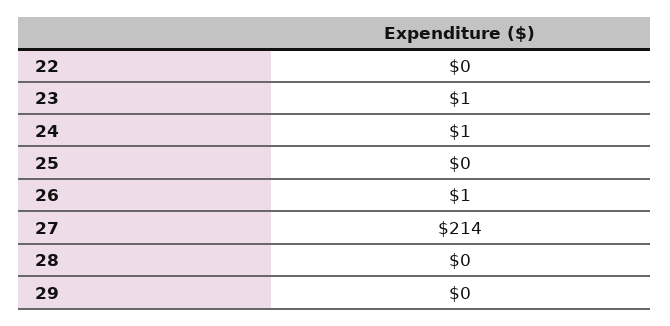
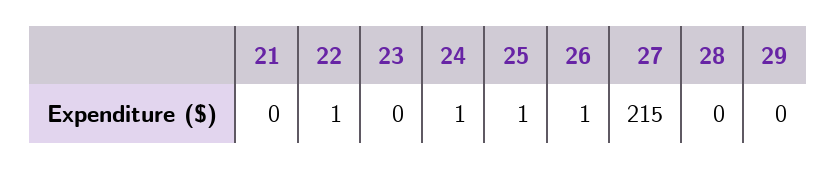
  {
-   "22": 0,
+   "22": 1,
-   "23": 1,
+   "23": 0,
    "24": 1,
-   "25": 0,
+   "25": 1,
    "26": 1,
-   "27": 214,
+   "27": 215,
    "28": 0,
-   "29": 0
+   "29": 0,
+   "21": 0
  }

